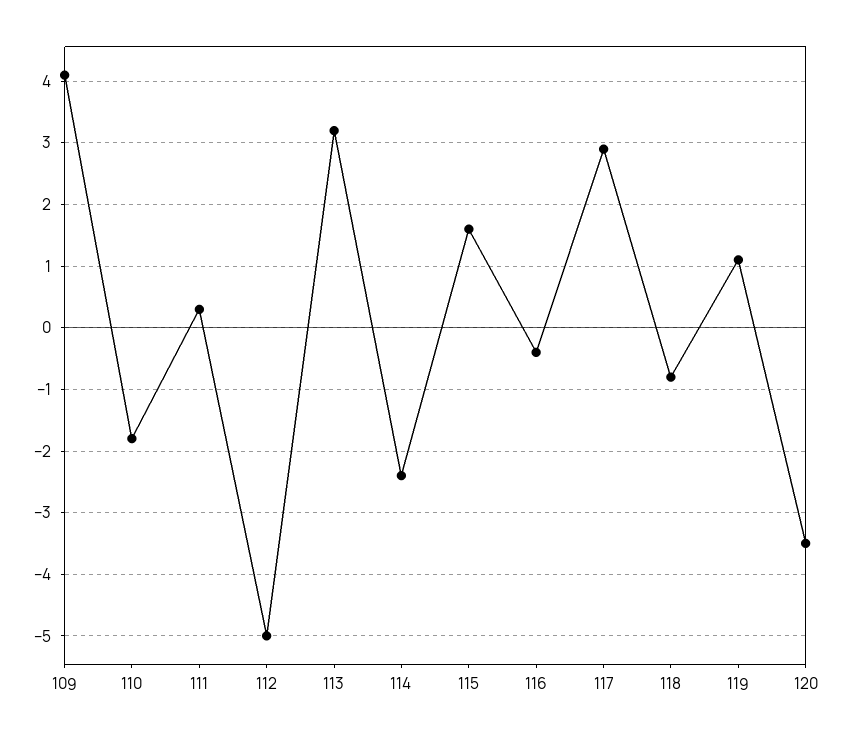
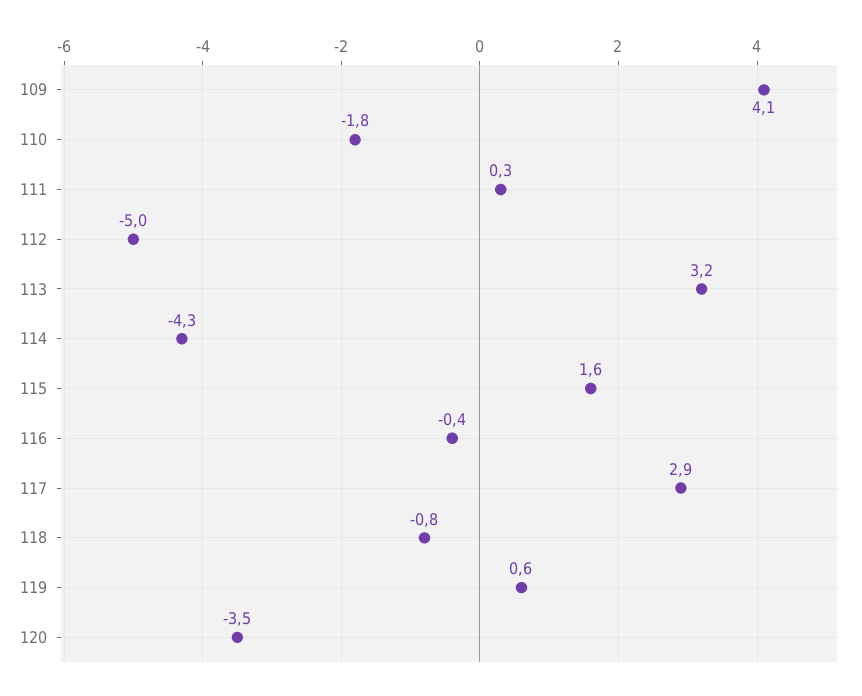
  {
    "109": 4.1,
    "110": -1.8,
    "111": 0.3,
    "112": -5,
    "113": 3.2,
-   "114": -2.4,
+   "114": -4.3,
    "115": 1.6,
    "116": -0.4,
    "117": 2.9,
    "118": -0.8,
-   "119": 1.1,
+   "119": 0.6,
    "120": -3.5
  }

